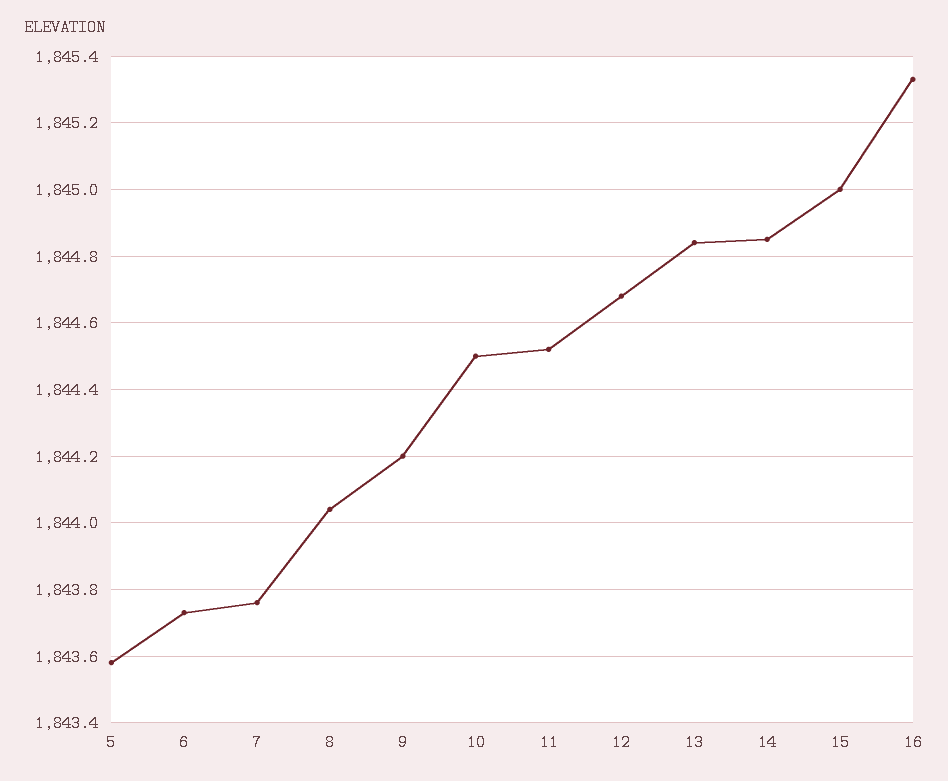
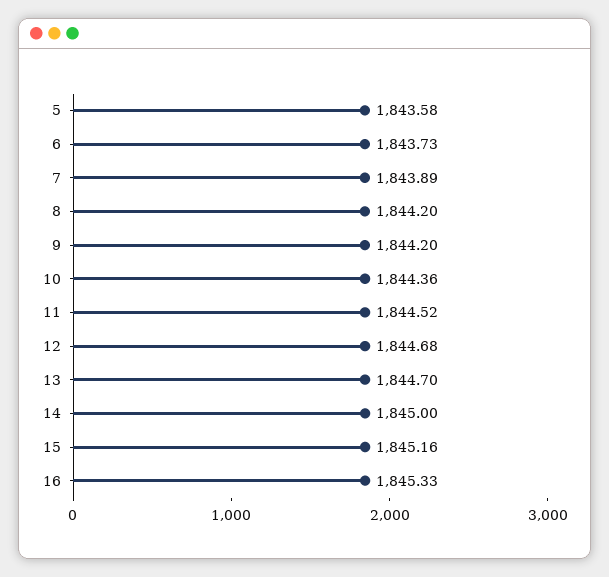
  {
    "5": 1843.58,
    "6": 1843.73,
-   "7": 1843.75,
+   "7": 1843.89,
-   "8": 1844.05,
+   "8": 1844.2,
    "9": 1844.2,
-   "10": 1844.5,
+   "10": 1844.36,
    "11": 1844.52,
    "12": 1844.68,
-   "13": 1844.85,
+   "13": 1844.7,
-   "14": 1844.85,
+   "14": 1845,
-   "15": 1845,
+   "15": 1845.16,
    "16": 1845.33
  }

